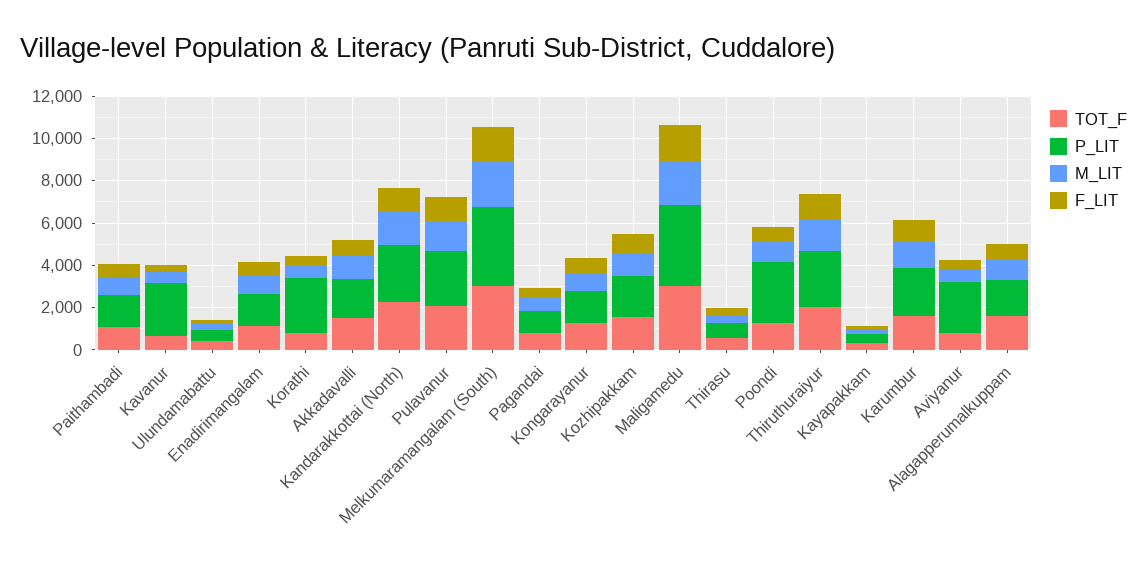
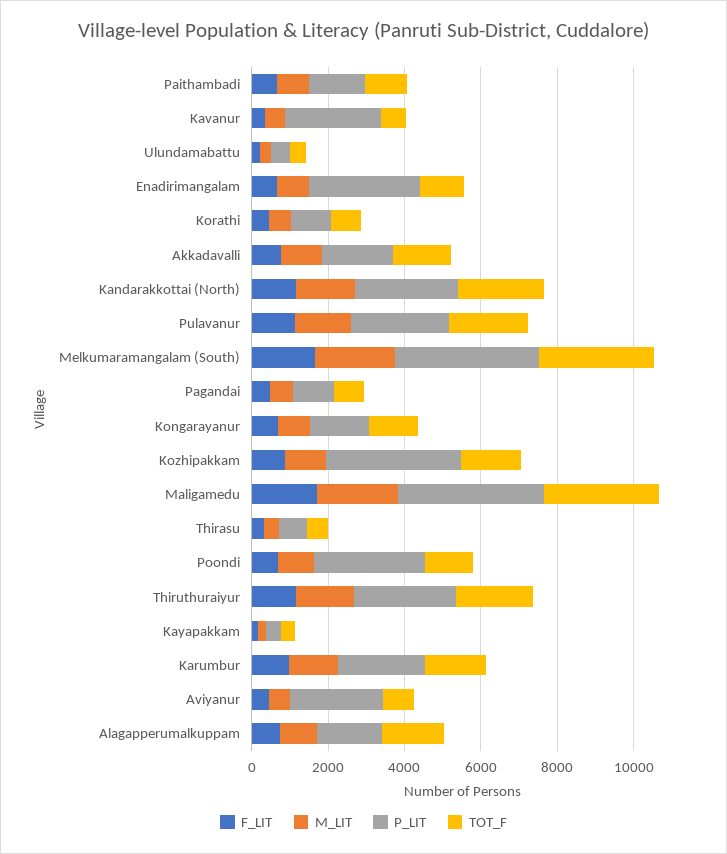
  {
    "TOT_F": {
      "Paithambadi": 1000,
      "Kavanur": 500,
      "Ulundamabattu": 500,
      "Enadirimangalam": 1000,
      "Korathi": 1000,
      "Akkadavalli": 1500,
      "Kandarakkottai (North)": 2000,
      "Pulavanur": 2000,
      "Melkumaramangalam (South)": 3000,
      "Pagandai": 1000,
      "Kongarayanur": 1500,
      "Kozhipakkam": 1500,
      "Maligamedu": 3000,
      "Thirasu": 500,
      "Poondi": 1500,
      "Thiruthuraiyur": 2000,
      "Kayapakkam": 500,
      "Karumbur": 1500,
      "Aviyanur": 1000,
      "Alagapperumalkuppam": 1500
    },
    "P_LIT": {
      "Paithambadi": 1500,
      "Kavanur": 2500,
      "Ulundamabattu": 500,
-     "Enadirimangalam": 1500,
+     "Enadirimangalam": 3000,
-     "Korathi": 2500,
+     "Korathi": 1000,
      "Akkadavalli": 2000,
      "Kandarakkottai (North)": 2500,
      "Pulavanur": 2500,
      "Melkumaramangalam (South)": 4000,
      "Pagandai": 1000,
      "Kongarayanur": 1500,
-     "Kozhipakkam": 2000,
+     "Kozhipakkam": 3500,
      "Maligamedu": 4000,
      "Thirasu": 500,
      "Poondi": 3000,
      "Thiruthuraiyur": 2500,
      "Kayapakkam": 500,
      "Karumbur": 2500,
      "Aviyanur": 2500,
      "Alagapperumalkuppam": 1500
    },
    "M_LIT": {
      "Paithambadi": 1000,
      "Kavanur": 500,
      "Ulundamabattu": 500,
      "Enadirimangalam": 1000,
      "Korathi": 500,
      "Akkadavalli": 1000,
      "Kandarakkottai (North)": 1500,
      "Pulavanur": 1500,
      "Melkumaramangalam (South)": 2000,
      "Pagandai": 500,
      "Kongarayanur": 1000,
      "Kozhipakkam": 1000,
      "Maligamedu": 2000,
      "Thirasu": 500,
      "Poondi": 1000,
      "Thiruthuraiyur": 1500,
      "Kayapakkam": 0,
      "Karumbur": 1500,
      "Aviyanur": 500,
      "Alagapperumalkuppam": 1000
    },
    "F_LIT": {
      "Paithambadi": 500,
      "Kavanur": 500,
      "Ulundamabattu": 0,
      "Enadirimangalam": 500,
      "Korathi": 500,
      "Akkadavalli": 1000,
      "Kandarakkottai (North)": 1000,
      "Pulavanur": 1000,
      "Melkumaramangalam (South)": 1500,
      "Pagandai": 500,
      "Kongarayanur": 500,
      "Kozhipakkam": 1000,
      "Maligamedu": 1500,
      "Thirasu": 500,
      "Poondi": 500,
      "Thiruthuraiyur": 1000,
      "Kayapakkam": 0,
      "Karumbur": 1000,
      "Aviyanur": 500,
      "Alagapperumalkuppam": 500
    }
  }

